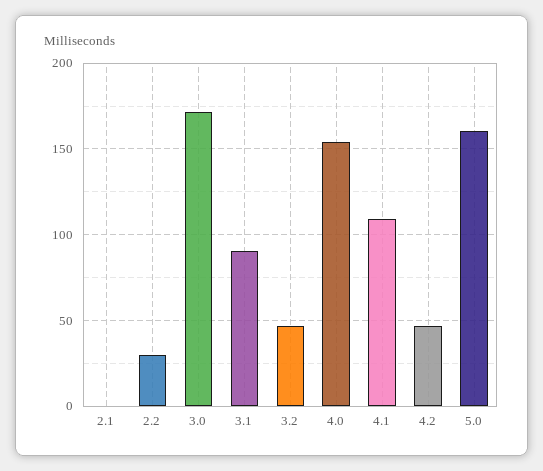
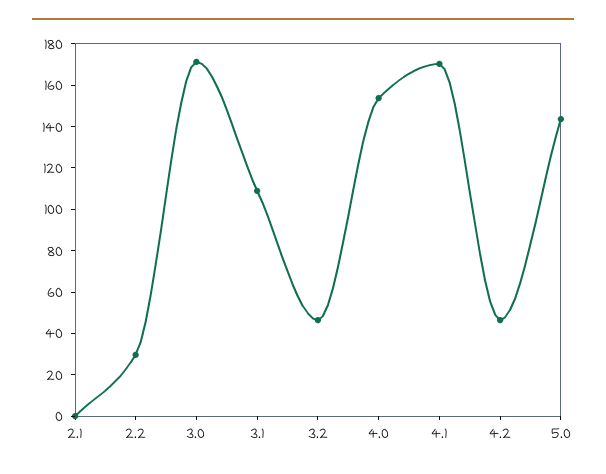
  {
    "2.1": 0,
    "2.2": 30,
    "3.0": 170,
-   "3.1": 90,
+   "3.1": 110,
    "3.2": 45,
    "4.0": 155,
-   "4.1": 110,
+   "4.1": 170,
    "4.2": 45,
-   "5.0": 160
+   "5.0": 145
  }

